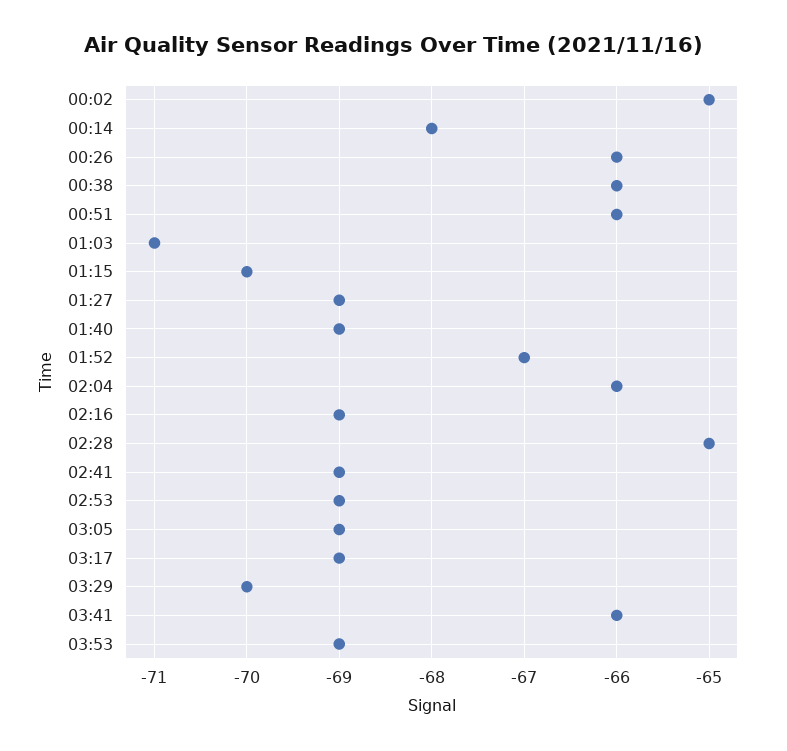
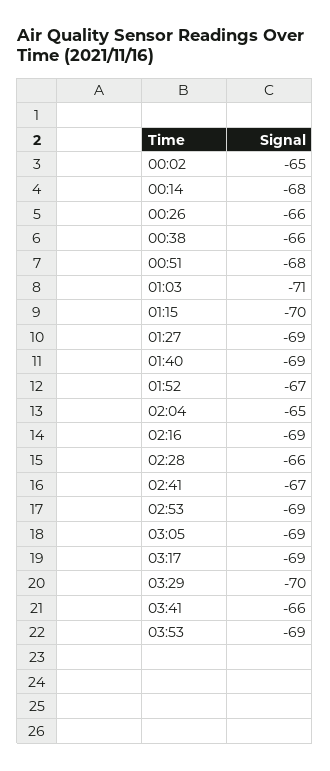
  {
    "00:02": -65,
    "00:14": -68,
    "00:26": -66,
    "00:38": -66,
-   "00:51": -66,
+   "00:51": -68,
    "01:03": -71,
    "01:15": -70,
    "01:27": -69,
    "01:40": -69,
    "01:52": -67,
-   "02:04": -66,
+   "02:04": -65,
    "02:16": -69,
-   "02:28": -65,
+   "02:28": -66,
-   "02:41": -69,
+   "02:41": -67,
    "02:53": -69,
    "03:05": -69,
    "03:17": -69,
    "03:29": -70,
    "03:41": -66,
    "03:53": -69
  }

